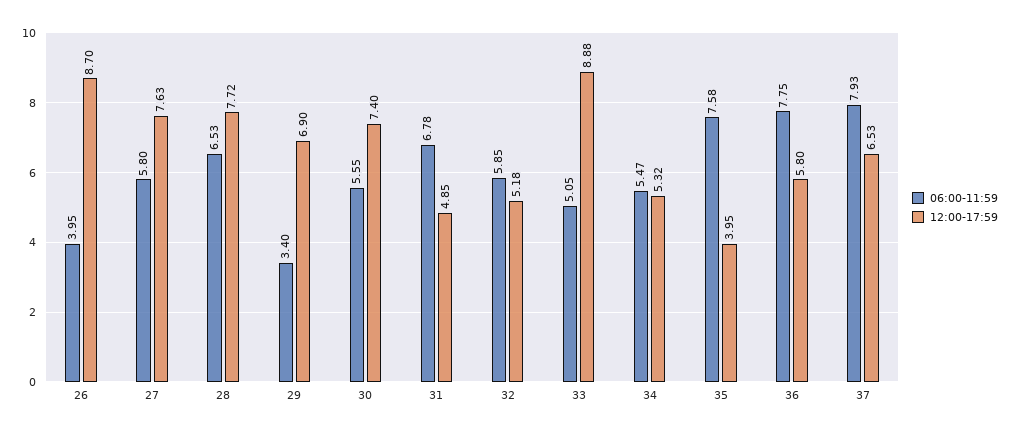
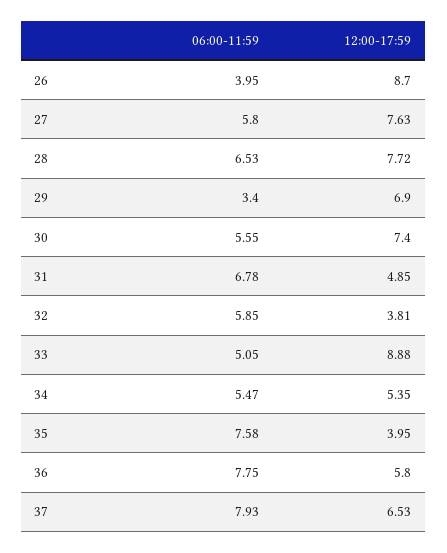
  {
    "06:00-11:59": {
      "26": 3.95,
      "27": 5.8,
      "28": 6.53,
      "29": 3.4,
      "30": 5.55,
      "31": 6.78,
      "32": 5.85,
      "33": 5.05,
      "34": 5.47,
      "35": 7.58,
      "36": 7.75,
      "37": 7.93
    },
    "12:00-17:59": {
      "26": 8.7,
      "27": 7.63,
      "28": 7.72,
      "29": 6.9,
      "30": 7.4,
      "31": 4.85,
-     "32": 5.18,
+     "32": 3.81,
      "33": 8.88,
-     "34": 5.32,
+     "34": 5.35,
      "35": 3.95,
      "36": 5.8,
      "37": 6.53
    }
  }

